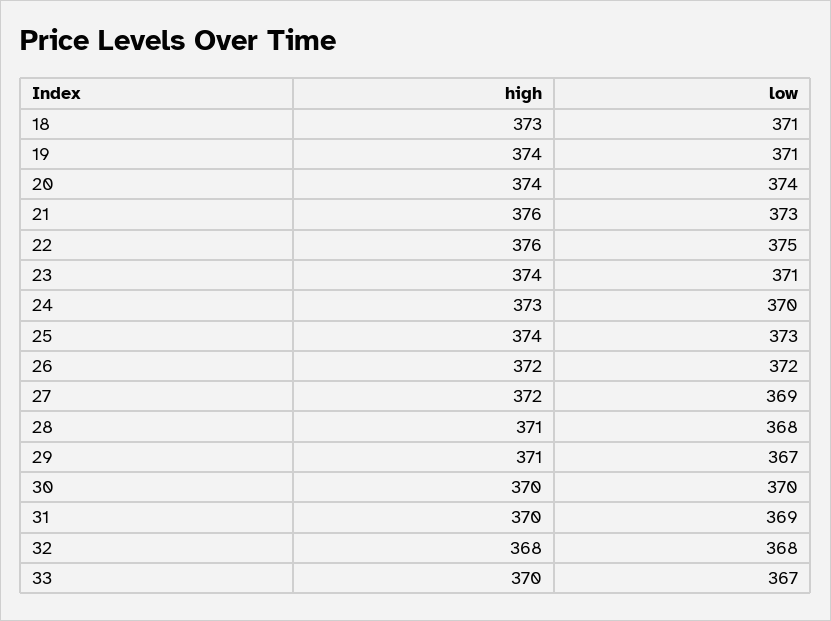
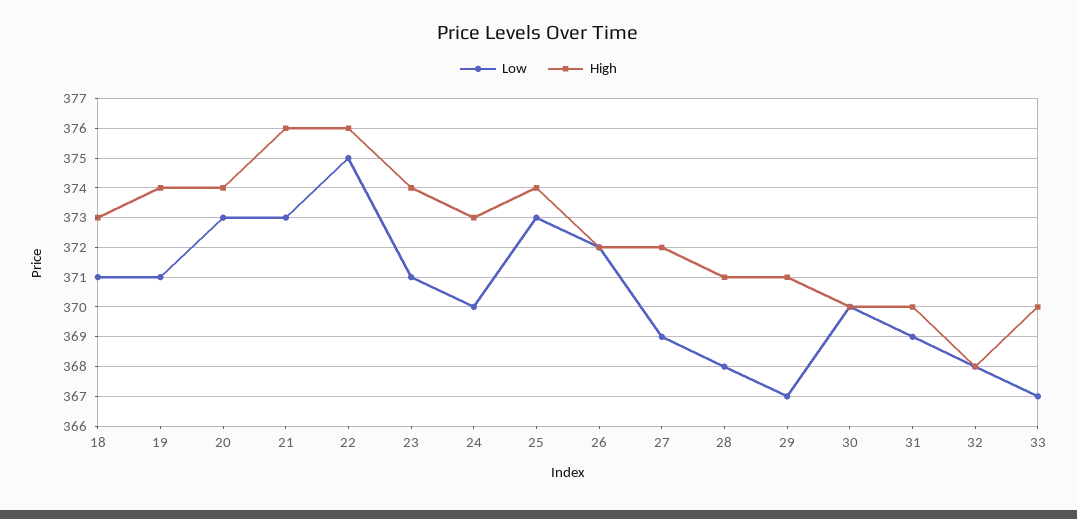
  {
    "high": {
      "18": 373,
      "19": 374,
      "20": 374,
      "21": 376,
      "22": 376,
      "23": 374,
      "24": 373,
      "25": 374,
      "26": 372,
      "27": 372,
      "28": 371,
      "29": 371,
      "30": 370,
      "31": 370,
      "32": 368,
      "33": 370
    },
    "low": {
      "18": 371,
      "19": 371,
-     "20": 374,
+     "20": 373,
      "21": 373,
      "22": 375,
      "23": 371,
      "24": 370,
      "25": 373,
      "26": 372,
      "27": 369,
      "28": 368,
      "29": 367,
      "30": 370,
      "31": 369,
      "32": 368,
      "33": 367
    }
  }

